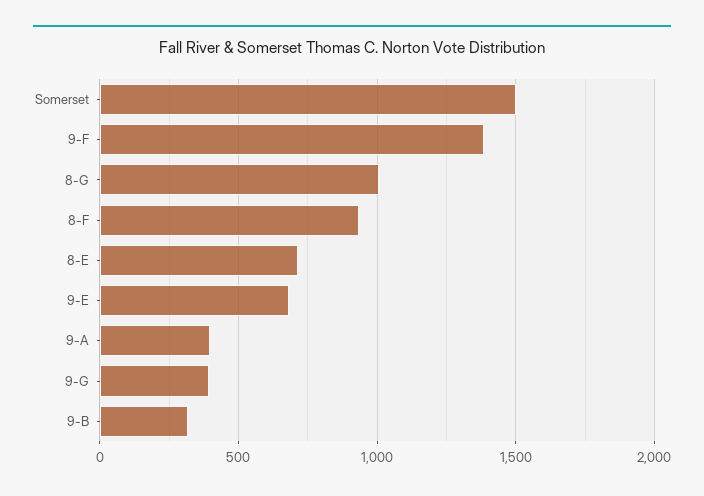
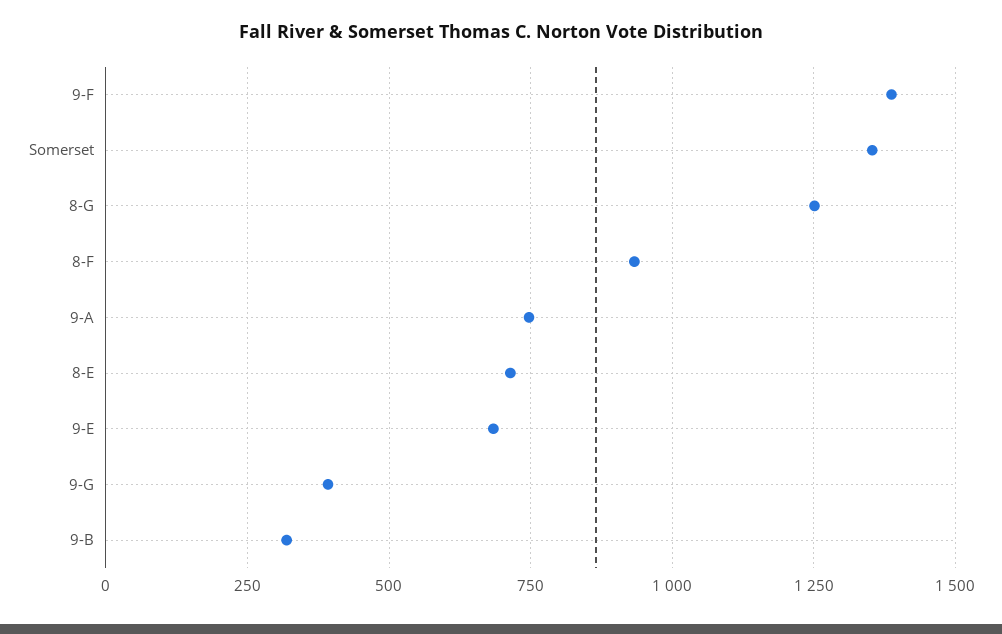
  {
-   "Somerset": 1500,
+   "Somerset": 1350,
    "9-F": 1375,
-   "8-G": 1000,
+   "8-G": 1250,
    "8-F": 925,
    "8-E": 725,
    "9-E": 675,
-   "9-A": 400,
+   "9-A": 750,
    "9-G": 400,
    "9-B": 325
  }

